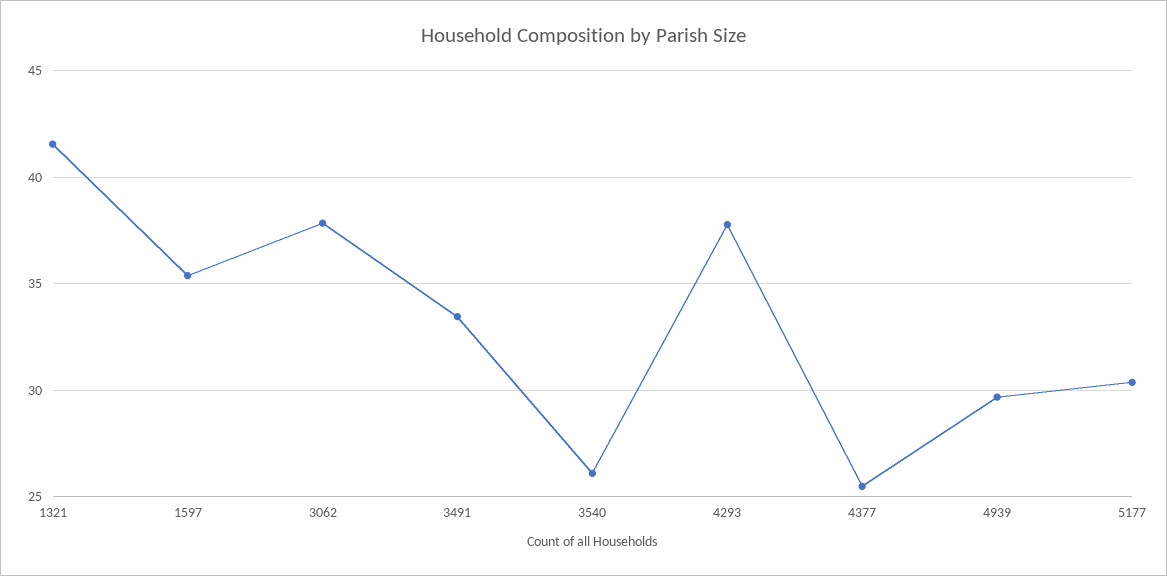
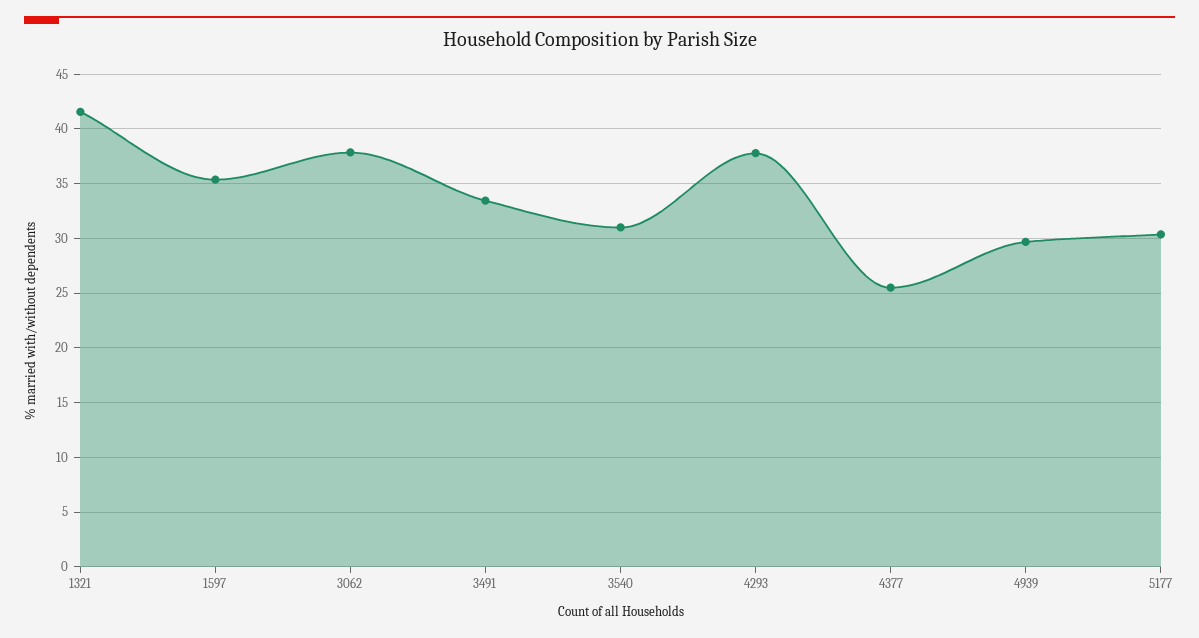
  {
    "1321": 41.5,
    "1597": 35.5,
    "3062": 38,
    "3491": 33.5,
-   "3540": 26,
+   "3540": 31,
    "4293": 38,
    "4377": 25.5,
    "4939": 29.5,
    "5177": 30.5
  }

